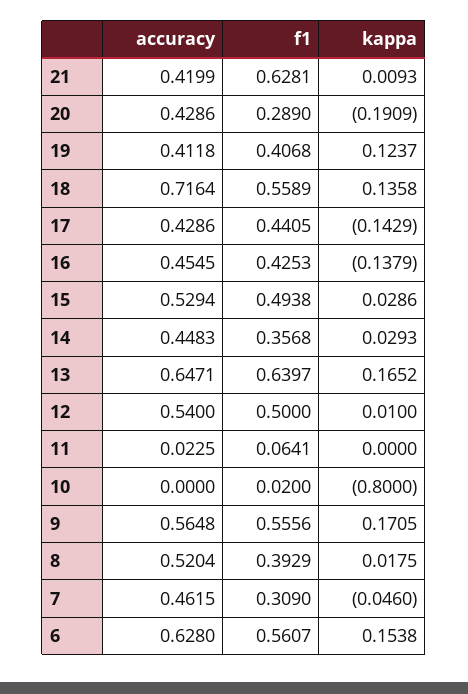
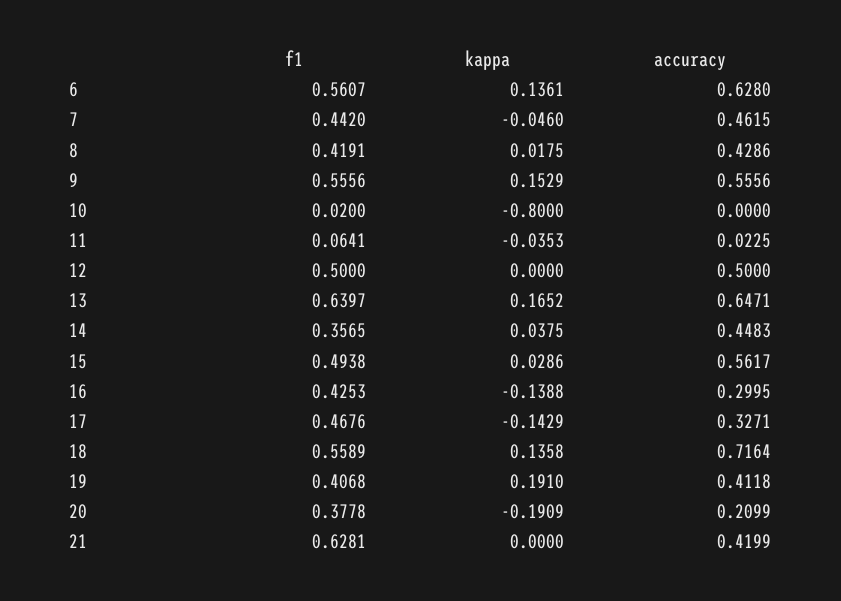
  {
    "accuracy": {
      "21": 0.4199,
-     "20": 0.4286,
+     "20": 0.2099,
      "19": 0.4118,
      "18": 0.7164,
-     "17": 0.4286,
+     "17": 0.3271,
-     "16": 0.4545,
+     "16": 0.2995,
-     "15": 0.5294,
+     "15": 0.5617,
      "14": 0.4483,
      "13": 0.6471,
-     "12": 0.54,
+     "12": 0.5,
      "11": 0.0225,
      "10": 0,
-     "9": 0.5648,
+     "9": 0.5556,
-     "8": 0.5204,
+     "8": 0.4286,
      "7": 0.4615,
      "6": 0.628
    },
    "f1": {
      "21": 0.6281,
-     "20": 0.289,
+     "20": 0.3778,
      "19": 0.4068,
      "18": 0.5589,
-     "17": 0.4405,
+     "17": 0.4676,
      "16": 0.4253,
      "15": 0.4938,
-     "14": 0.3568,
+     "14": 0.3565,
      "13": 0.6397,
      "12": 0.5,
      "11": 0.0641,
      "10": 0.02,
      "9": 0.5556,
-     "8": 0.3929,
+     "8": 0.4191,
-     "7": 0.309,
+     "7": 0.442,
      "6": 0.5607
    },
    "kappa": {
-     "21": 0.0093,
+     "21": 0,
      "20": -0.1909,
-     "19": 0.1237,
+     "19": 0.191,
      "18": 0.1358,
      "17": -0.1429,
-     "16": -0.1379,
+     "16": -0.1388,
      "15": 0.0286,
-     "14": 0.0293,
+     "14": 0.0375,
      "13": 0.1652,
-     "12": 0.01,
+     "12": 0,
-     "11": 0,
+     "11": -0.0353,
      "10": -0.8,
-     "9": 0.1705,
+     "9": 0.1529,
      "8": 0.0175,
      "7": -0.046,
-     "6": 0.1538
+     "6": 0.1361
    }
  }

